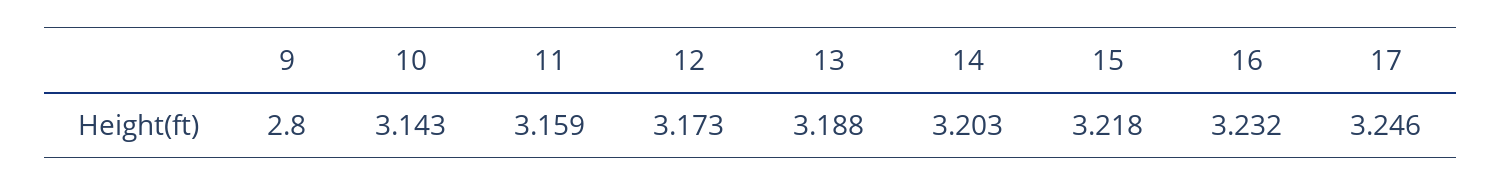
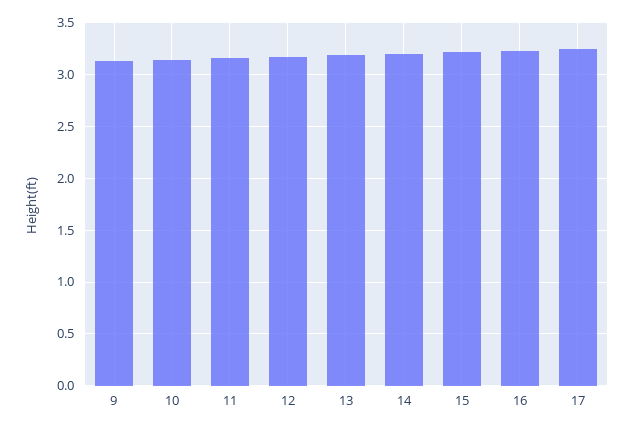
  {
-   "9": 2.8,
+   "9": 3.1,
    "10": 3.143,
    "11": 3.159,
    "12": 3.173,
    "13": 3.188,
    "14": 3.203,
    "15": 3.218,
    "16": 3.232,
    "17": 3.246
  }

